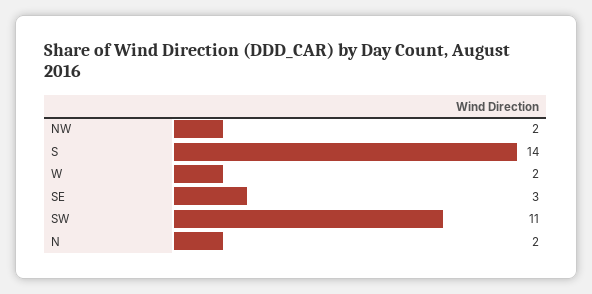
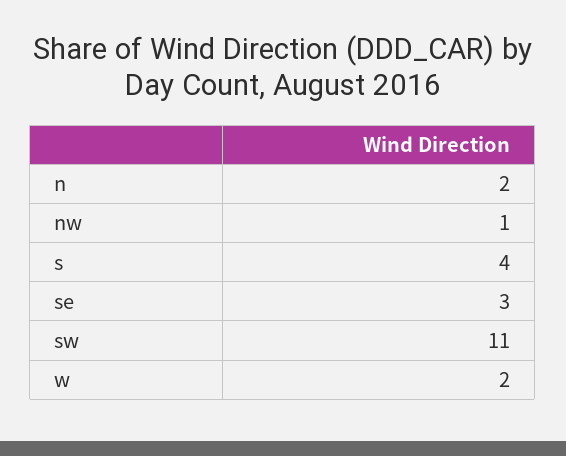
  {
-   "NW": 2,
+   "NW": 1,
-   "S": 14,
+   "S": 4,
    "W": 2,
    "SE": 3,
    "SW": 11,
    "N": 2
  }

